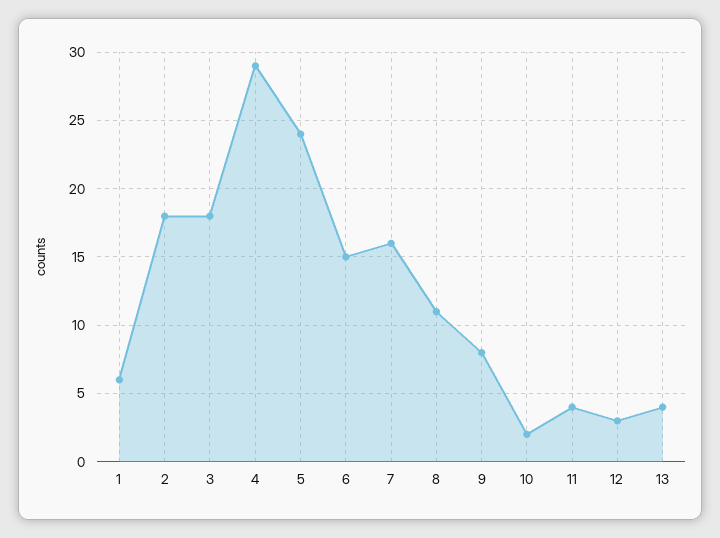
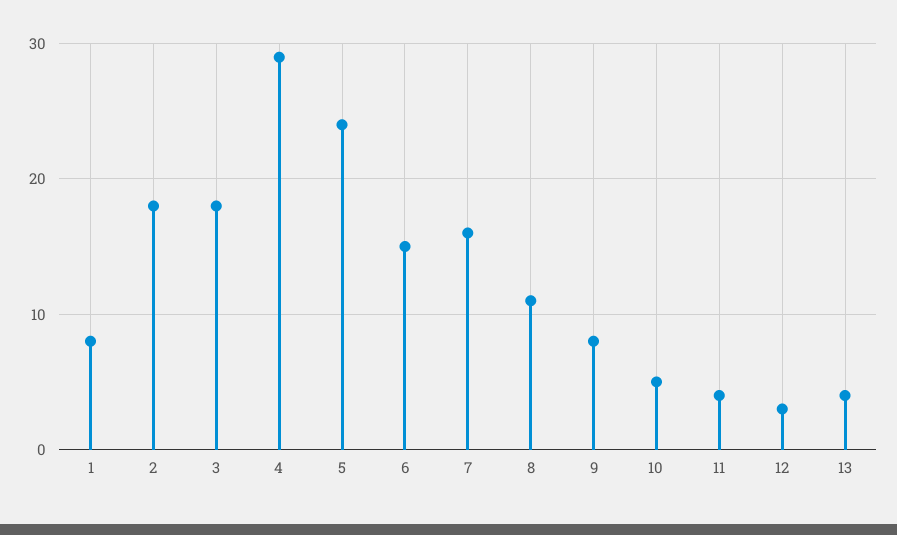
  {
-   "1": 6,
+   "1": 8,
    "2": 18,
    "3": 18,
    "4": 29,
    "5": 24,
    "6": 15,
    "7": 16,
    "8": 11,
    "9": 8,
-   "10": 2,
+   "10": 5,
    "11": 4,
    "12": 3,
    "13": 4
  }

